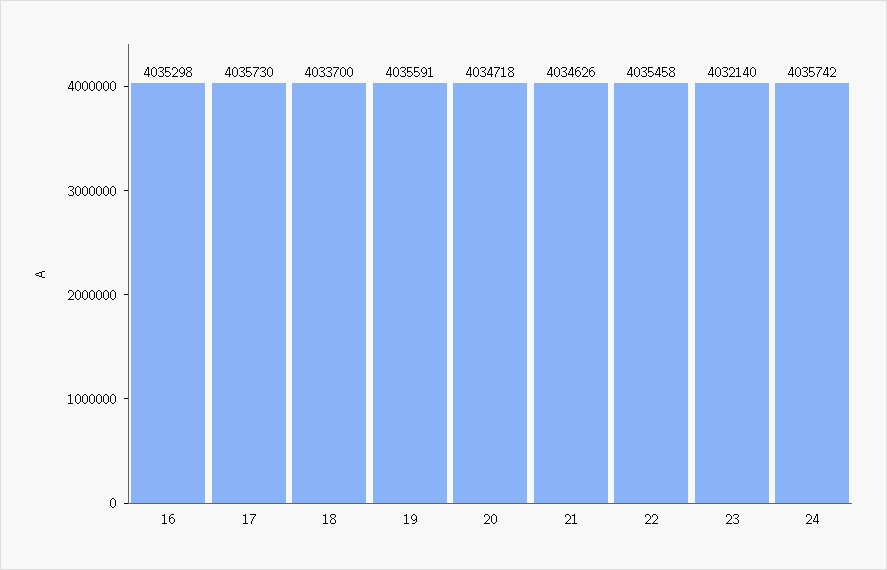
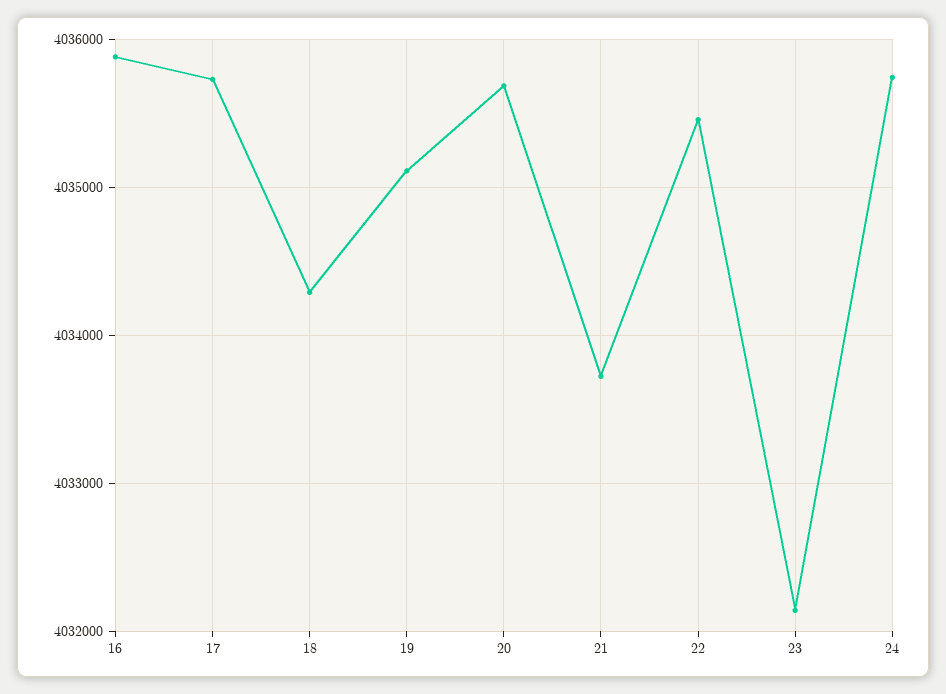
  {
-   "16": 4035298,
+   "16": 4035900,
    "17": 4035730,
-   "18": 4033700,
+   "18": 4034300,
-   "19": 4035591,
+   "19": 4035100,
-   "20": 4034718,
+   "20": 4035700,
-   "21": 4034626,
+   "21": 4033700,
    "22": 4035458,
    "23": 4032140,
    "24": 4035742
  }

